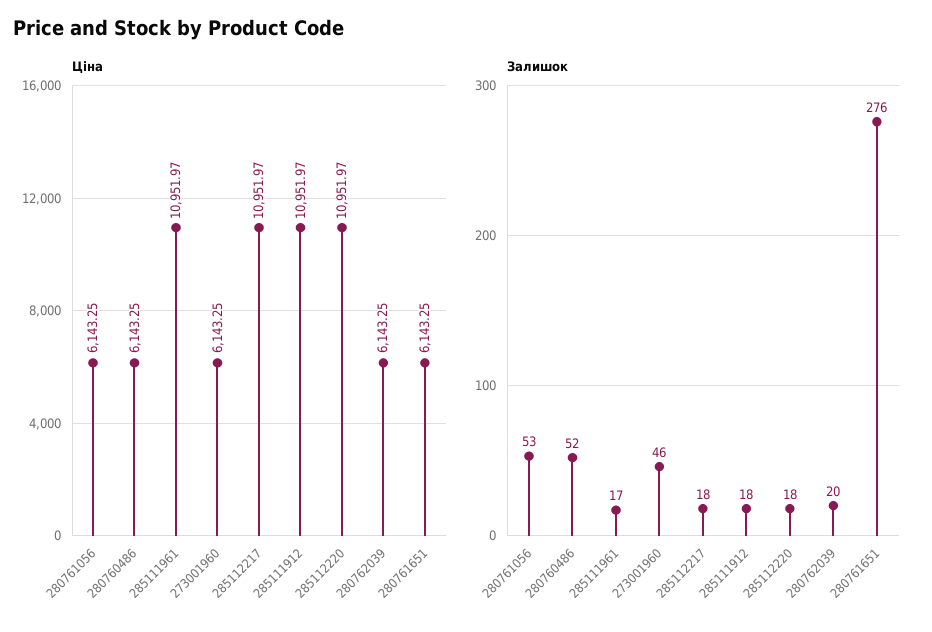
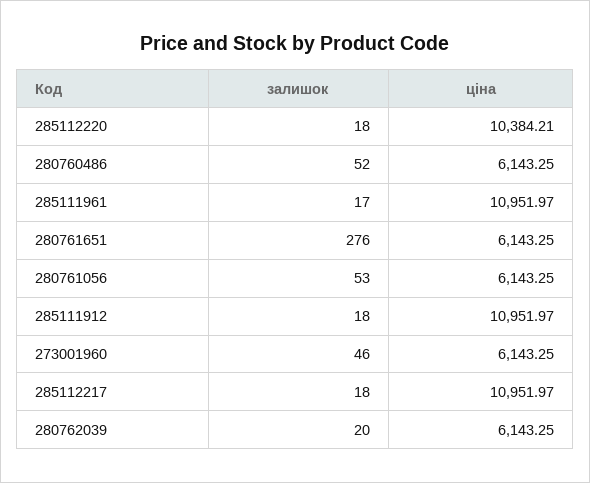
  {
    "Ціна": {
      "280761056": 6143.25,
      "280760486": 6143.25,
      "285111961": 10951.97,
      "273001960": 6143.25,
      "285112217": 10951.97,
      "285111912": 10951.97,
-     "285112220": 10951.97,
+     "285112220": 10384.21,
      "280762039": 6143.25,
      "280761651": 6143.25
    },
    "Залишок": {
      "280761056": 53,
      "280760486": 52,
      "285111961": 17,
      "273001960": 46,
      "285112217": 18,
      "285111912": 18,
      "285112220": 18,
      "280762039": 20,
      "280761651": 276
    }
  }

